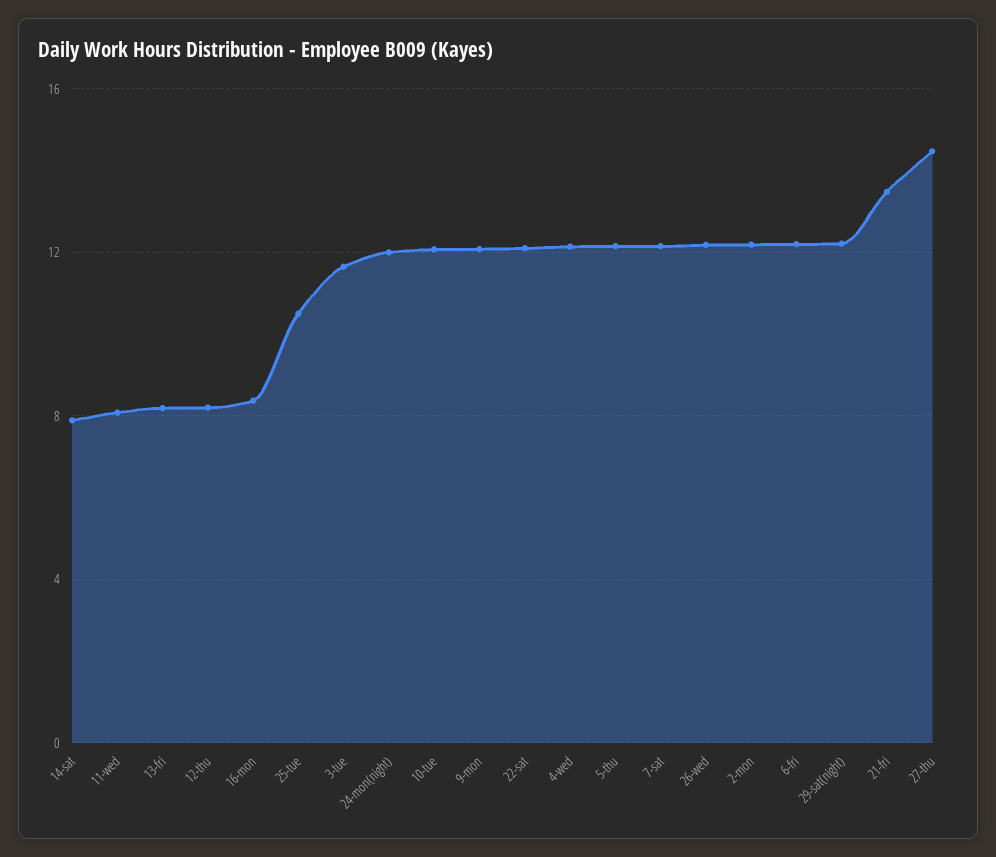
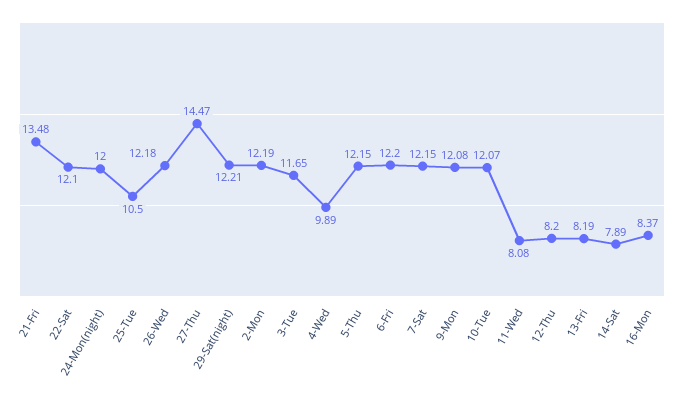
  {
    "14-sat": 7.89,
    "11-wed": 8.08,
    "13-fri": 8.19,
    "12-thu": 8.2,
    "16-mon": 8.37,
    "25-tue": 10.5,
    "3-tue": 11.65,
    "24-mon(night)": 12,
    "10-tue": 12.07,
    "9-mon": 12.08,
    "22-sat": 12.1,
-   "4-wed": 12,
+   "4-wed": 9.89,
    "5-thu": 12.15,
    "7-sat": 12.15,
    "26-wed": 12.18,
    "2-mon": 12.19,
    "6-fri": 12.2,
    "29-sat(night)": 12.21,
    "21-fri": 13.48,
    "27-thu": 14.47
  }

